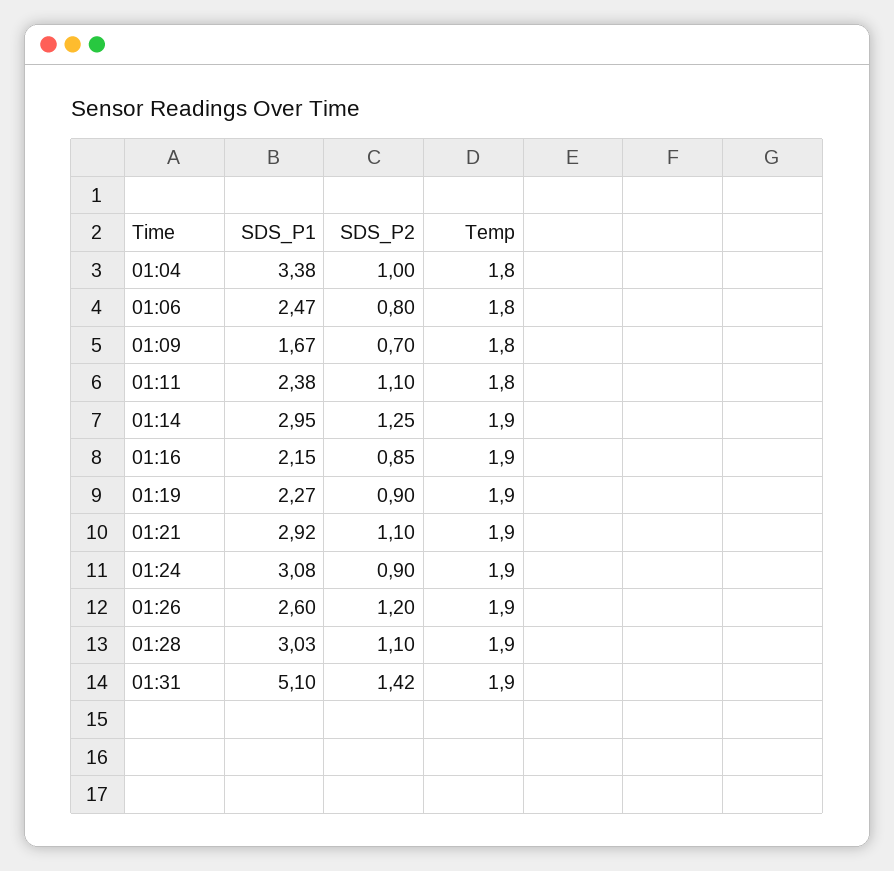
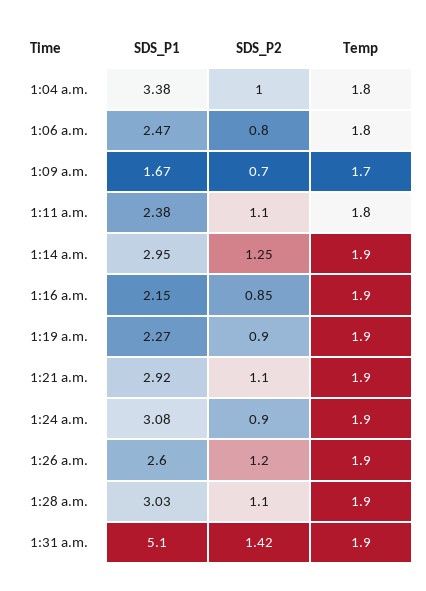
  {
    "SDS_P1": {
      "01:04": 3.38,
      "01:06": 2.47,
      "01:09": 1.67,
      "01:11": 2.38,
      "01:14": 2.95,
      "01:16": 2.15,
      "01:19": 2.27,
      "01:21": 2.92,
      "01:24": 3.08,
      "01:26": 2.6,
      "01:28": 3.03,
      "01:31": 5.1
    },
    "SDS_P2": {
      "01:04": 1,
      "01:06": 0.8,
      "01:09": 0.7,
      "01:11": 1.1,
      "01:14": 1.25,
      "01:16": 0.85,
      "01:19": 0.9,
      "01:21": 1.1,
      "01:24": 0.9,
      "01:26": 1.2,
      "01:28": 1.1,
      "01:31": 1.42
    },
    "Temp": {
      "01:04": 1.8,
      "01:06": 1.8,
-     "01:09": 1.8,
+     "01:09": 1.7,
      "01:11": 1.8,
      "01:14": 1.9,
      "01:16": 1.9,
      "01:19": 1.9,
      "01:21": 1.9,
      "01:24": 1.9,
      "01:26": 1.9,
      "01:28": 1.9,
      "01:31": 1.9
    }
  }

